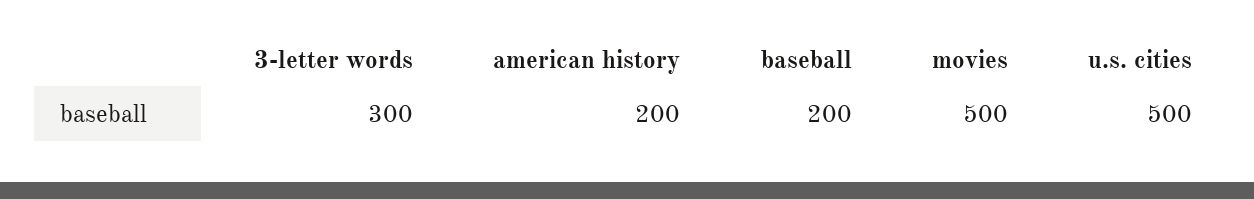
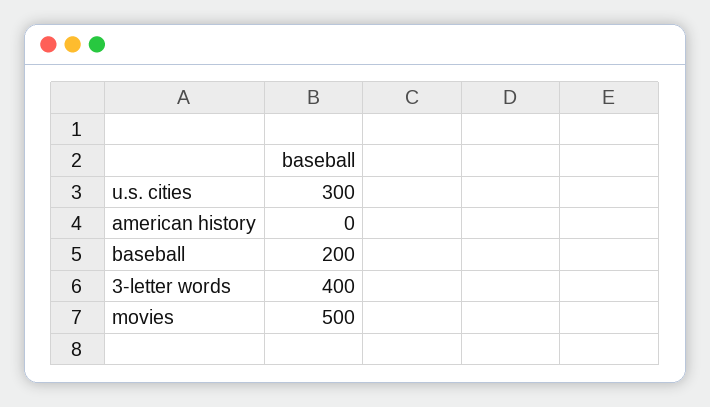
  {
-   "3-letter words": 300,
+   "3-letter words": 400,
-   "american history": 200,
+   "american history": 0,
    "baseball": 200,
    "movies": 500,
-   "u.s. cities": 500
+   "u.s. cities": 300
  }

